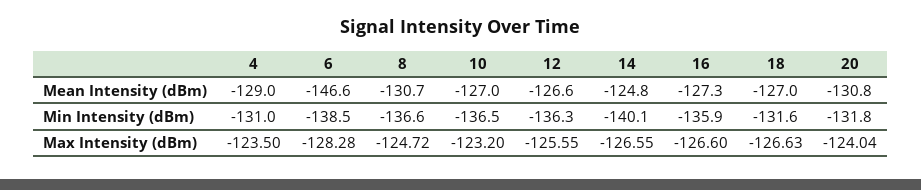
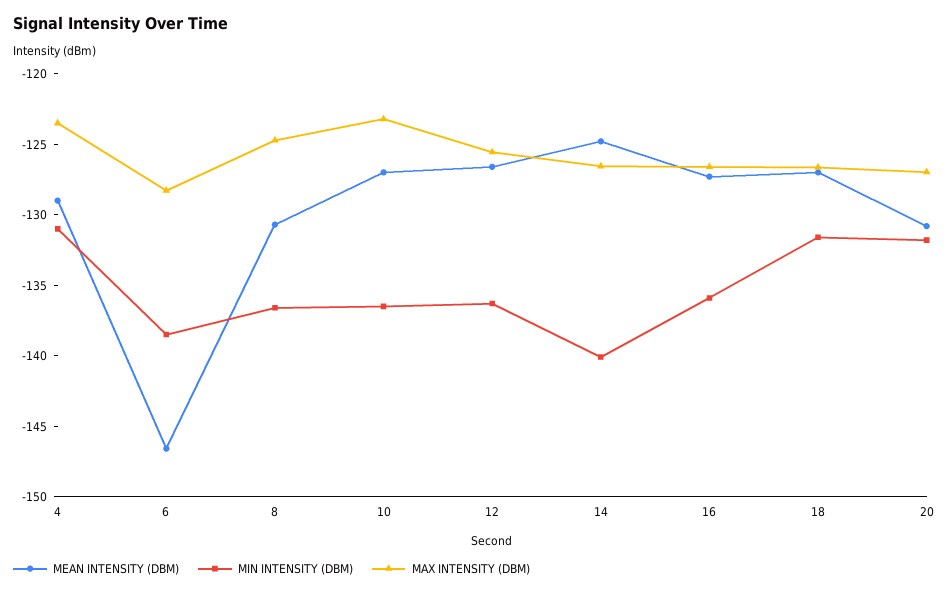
  {
    "Mean Intensity (dBm)": {
      "4": -129,
      "6": -146.6,
      "8": -130.7,
      "10": -127,
      "12": -126.6,
      "14": -124.8,
      "16": -127.3,
      "18": -127,
      "20": -130.8
    },
    "Min Intensity (dBm)": {
      "4": -131,
      "6": -138.5,
      "8": -136.6,
      "10": -136.5,
      "12": -136.3,
      "14": -140.1,
      "16": -135.9,
      "18": -131.6,
      "20": -131.8
    },
    "Max Intensity (dBm)": {
      "4": -123.5,
      "6": -128.28,
      "8": -124.72,
      "10": -123.2,
      "12": -125.55,
      "14": -126.55,
      "16": -126.6,
      "18": -126.63,
-     "20": -124.04
+     "20": -127
    }
  }

